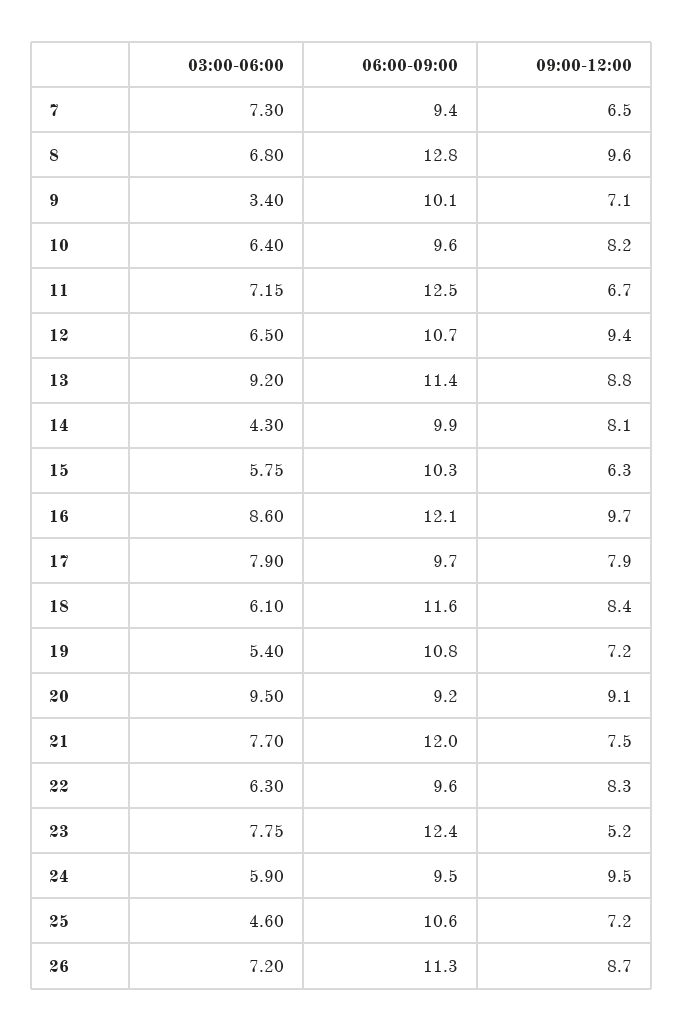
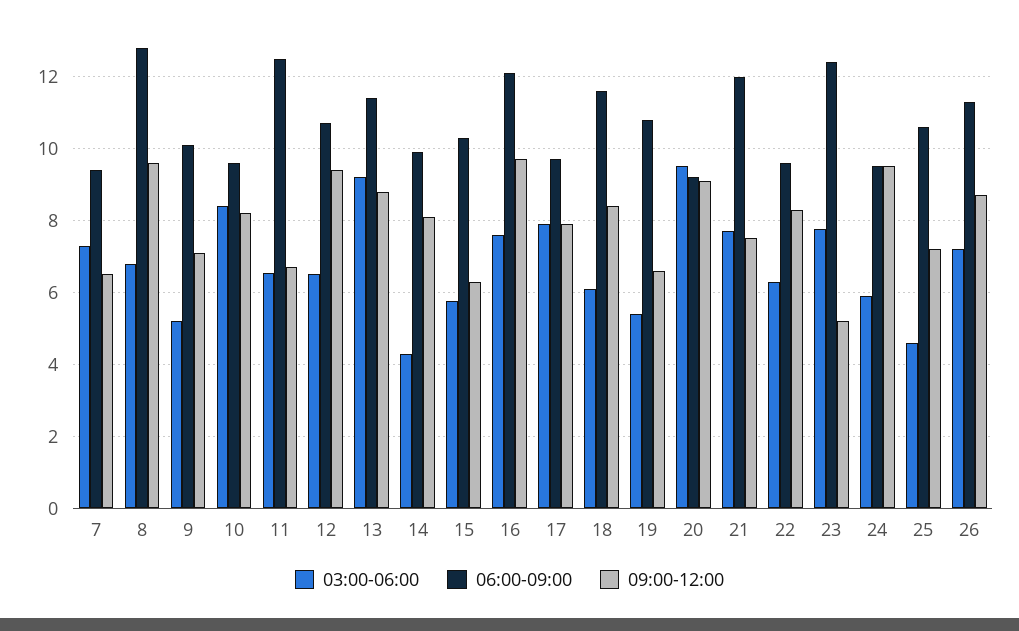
  {
    "03:00-06:00": {
      "7": 7.3,
      "8": 6.8,
-     "9": 3.4,
+     "9": 5.2,
-     "10": 6.4,
+     "10": 8.4,
-     "11": 7.15,
+     "11": 6.6,
      "12": 6.5,
      "13": 9.2,
      "14": 4.3,
      "15": 5.75,
-     "16": 8.6,
+     "16": 7.6,
      "17": 7.9,
      "18": 6.1,
      "19": 5.4,
      "20": 9.5,
      "21": 7.7,
      "22": 6.3,
      "23": 7.75,
      "24": 5.9,
      "25": 4.6,
      "26": 7.2
    },
    "06:00-09:00": {
      "7": 9.4,
      "8": 12.8,
      "9": 10.1,
      "10": 9.6,
      "11": 12.5,
      "12": 10.7,
      "13": 11.4,
      "14": 9.9,
      "15": 10.3,
      "16": 12.1,
      "17": 9.7,
      "18": 11.6,
      "19": 10.8,
      "20": 9.2,
      "21": 12,
      "22": 9.6,
      "23": 12.4,
      "24": 9.5,
      "25": 10.6,
      "26": 11.3
    },
    "09:00-12:00": {
      "7": 6.5,
      "8": 9.6,
      "9": 7.1,
      "10": 8.2,
      "11": 6.7,
      "12": 9.4,
      "13": 8.8,
      "14": 8.1,
      "15": 6.3,
      "16": 9.7,
      "17": 7.9,
      "18": 8.4,
-     "19": 7.2,
+     "19": 6.6,
      "20": 9.1,
      "21": 7.5,
      "22": 8.3,
      "23": 5.2,
      "24": 9.5,
      "25": 7.2,
      "26": 8.7
    }
  }

